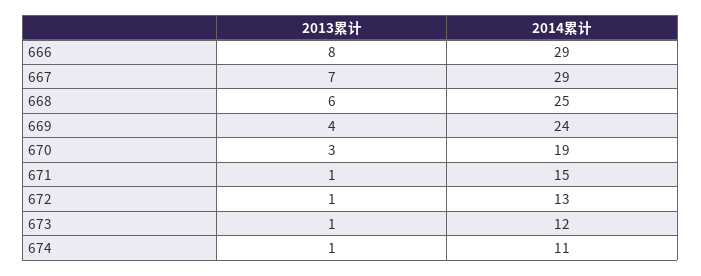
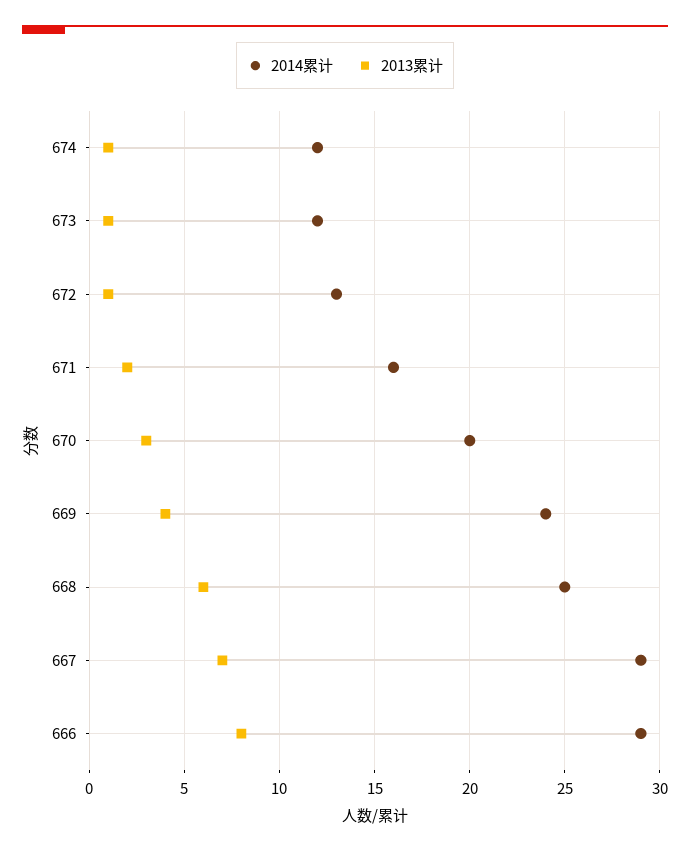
  {
    "2013累计": {
      "666": 8,
      "667": 7,
      "668": 6,
      "669": 4,
      "670": 3,
-     "671": 1,
+     "671": 2,
      "672": 1,
      "673": 1,
      "674": 1
    },
    "2014累计": {
      "666": 29,
      "667": 29,
      "668": 25,
      "669": 24,
-     "670": 19,
+     "670": 20,
-     "671": 15,
+     "671": 16,
      "672": 13,
      "673": 12,
-     "674": 11
+     "674": 12
    }
  }

